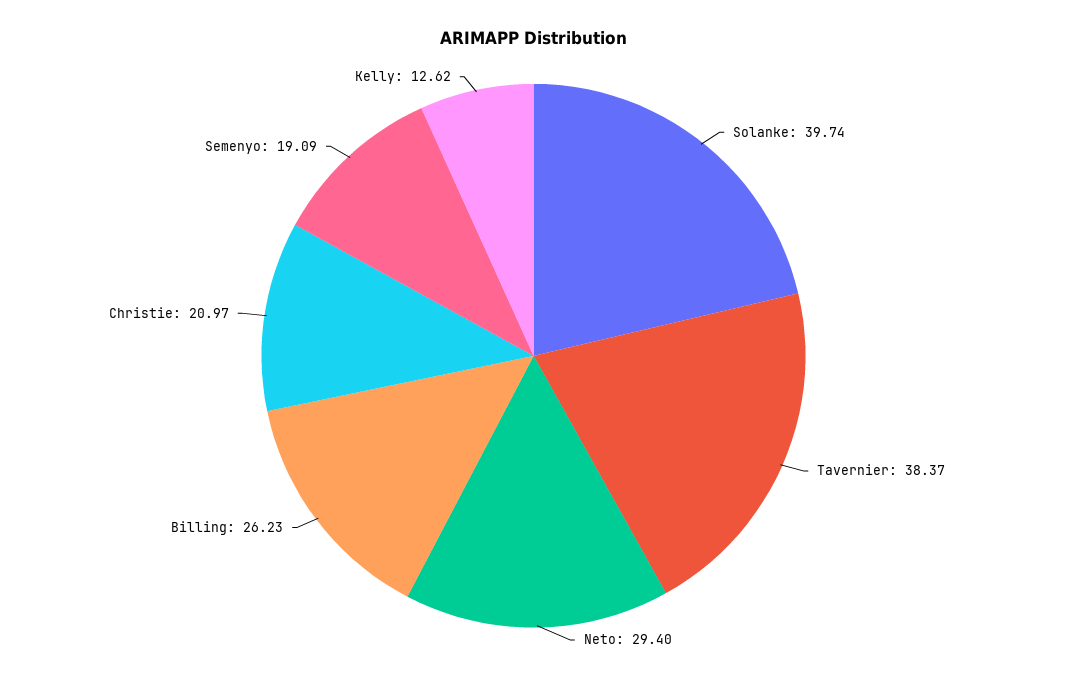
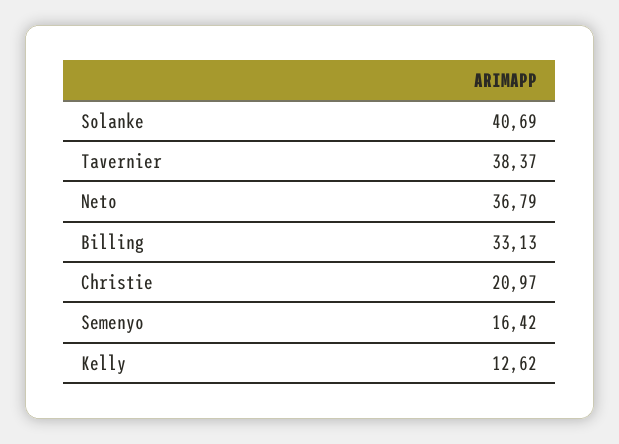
  {
-   "Solanke": 39.74,
+   "Solanke": 40.69,
    "Tavernier": 38.37,
-   "Neto": 29.4,
+   "Neto": 36.79,
-   "Billing": 26.23,
+   "Billing": 33.13,
    "Christie": 20.97,
-   "Semenyo": 19.09,
+   "Semenyo": 16.42,
    "Kelly": 12.62
  }

